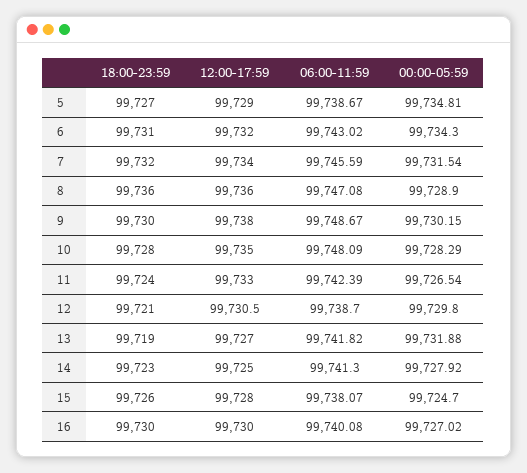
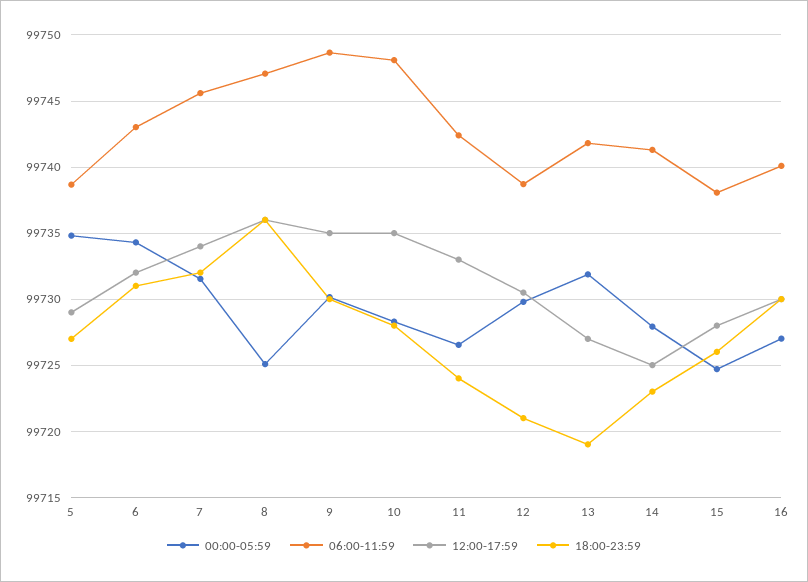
  {
    "18:00-23:59": {
      "5": 99727,
      "6": 99731,
      "7": 99732,
      "8": 99736,
      "9": 99730,
      "10": 99728,
      "11": 99724,
      "12": 99721,
      "13": 99719,
      "14": 99723,
      "15": 99726,
      "16": 99730
    },
    "12:00-17:59": {
      "5": 99729,
      "6": 99732,
      "7": 99734,
      "8": 99736,
-     "9": 99738,
+     "9": 99735,
      "10": 99735,
      "11": 99733,
      "12": 99730.5,
      "13": 99727,
      "14": 99725,
      "15": 99728,
      "16": 99730
    },
    "06:00-11:59": {
      "5": 99738.67,
      "6": 99743.02,
      "7": 99745.59,
      "8": 99747.08,
      "9": 99748.67,
      "10": 99748.09,
      "11": 99742.39,
      "12": 99738.7,
      "13": 99741.82,
      "14": 99741.3,
      "15": 99738.07,
      "16": 99740.08
    },
    "00:00-05:59": {
      "5": 99734.81,
      "6": 99734.3,
      "7": 99731.54,
-     "8": 99728.9,
+     "8": 99725,
      "9": 99730.15,
      "10": 99728.29,
      "11": 99726.54,
      "12": 99729.8,
      "13": 99731.88,
      "14": 99727.92,
      "15": 99724.7,
      "16": 99727.02
    }
  }

